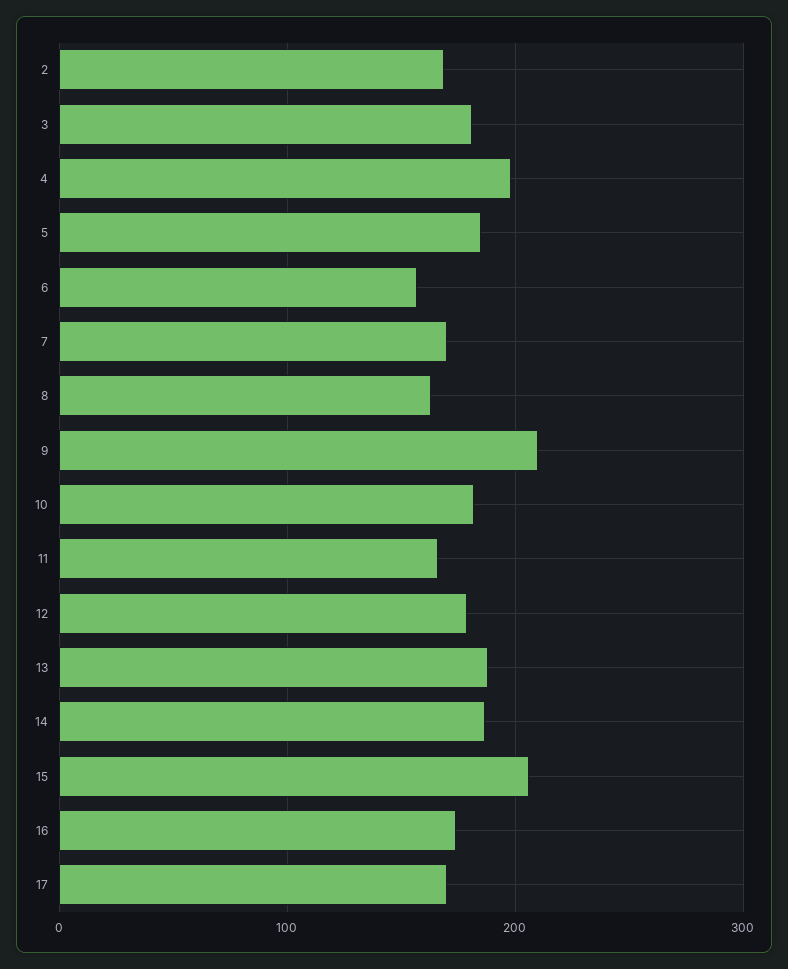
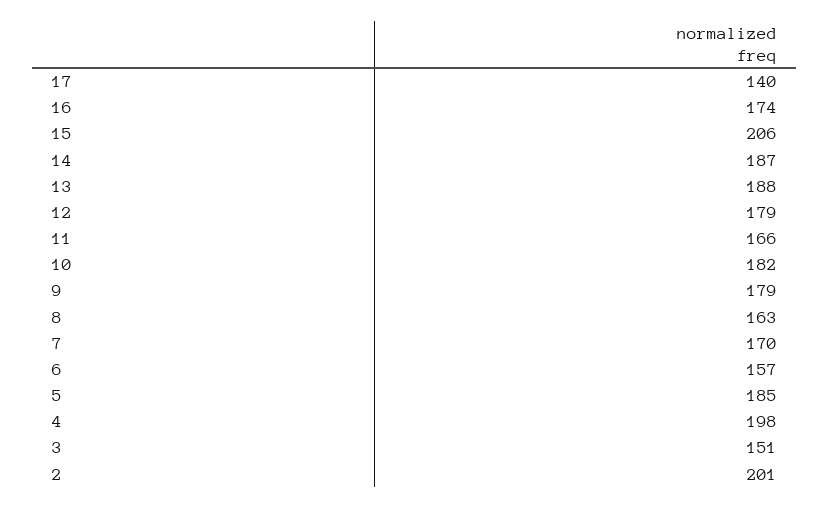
  {
-   "2": 170,
+   "2": 201,
-   "3": 180,
+   "3": 151,
    "4": 198,
    "5": 185,
    "6": 157,
    "7": 170,
    "8": 163,
-   "9": 210,
+   "9": 179,
    "10": 182,
    "11": 166,
    "12": 179,
    "13": 188,
    "14": 187,
    "15": 206,
    "16": 174,
-   "17": 170
+   "17": 140
  }

